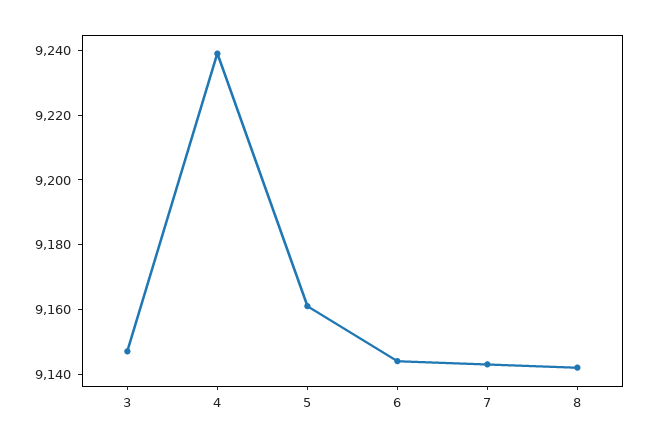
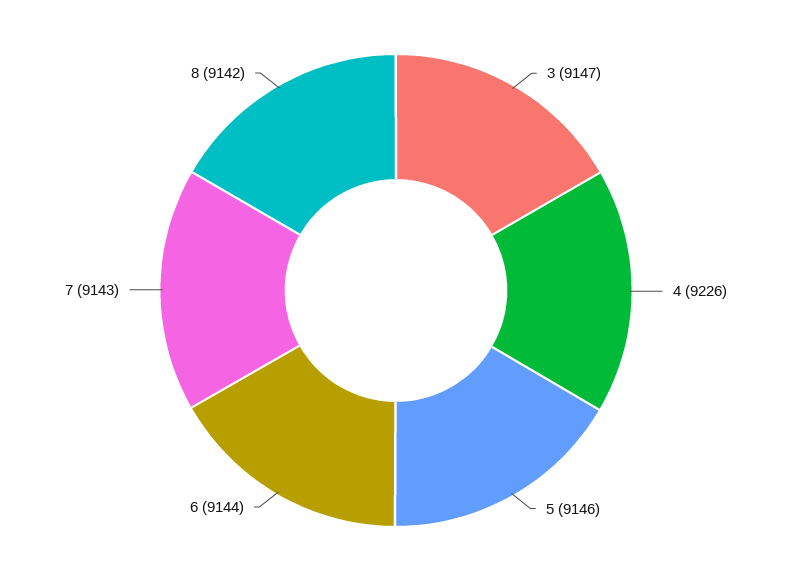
  {
    "3": 9147,
-   "4": 9240,
+   "4": 9226,
-   "5": 9160,
+   "5": 9146,
    "6": 9144,
    "7": 9143,
    "8": 9142
  }

